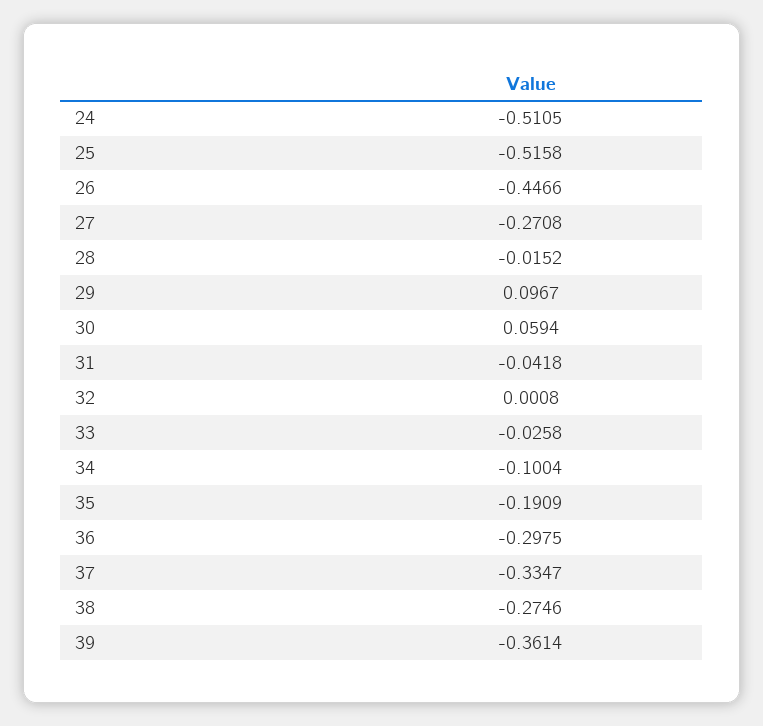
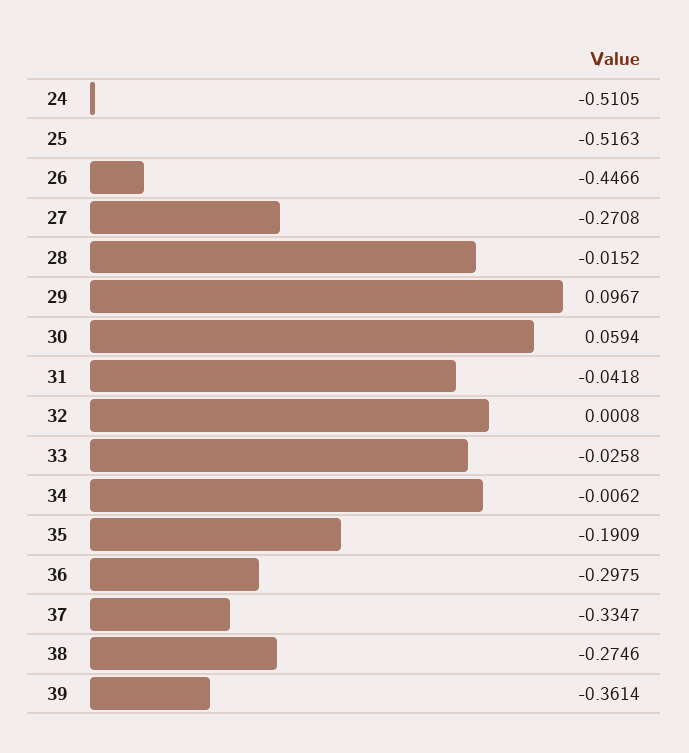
  {
    "24": -0.5105,
-   "25": -0.5158,
+   "25": -0.5163,
    "26": -0.4466,
    "27": -0.2708,
    "28": -0.0152,
    "29": 0.0967,
    "30": 0.0594,
    "31": -0.0418,
    "32": 0.0008,
    "33": -0.0258,
-   "34": -0.1004,
+   "34": -0.0062,
    "35": -0.1909,
    "36": -0.2975,
    "37": -0.3347,
    "38": -0.2746,
    "39": -0.3614
  }

